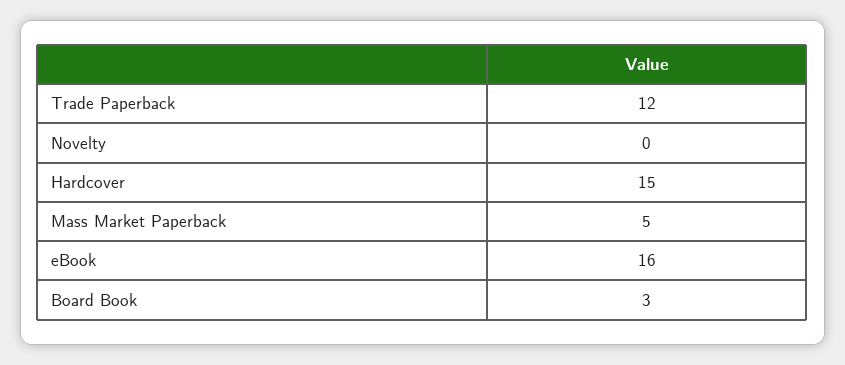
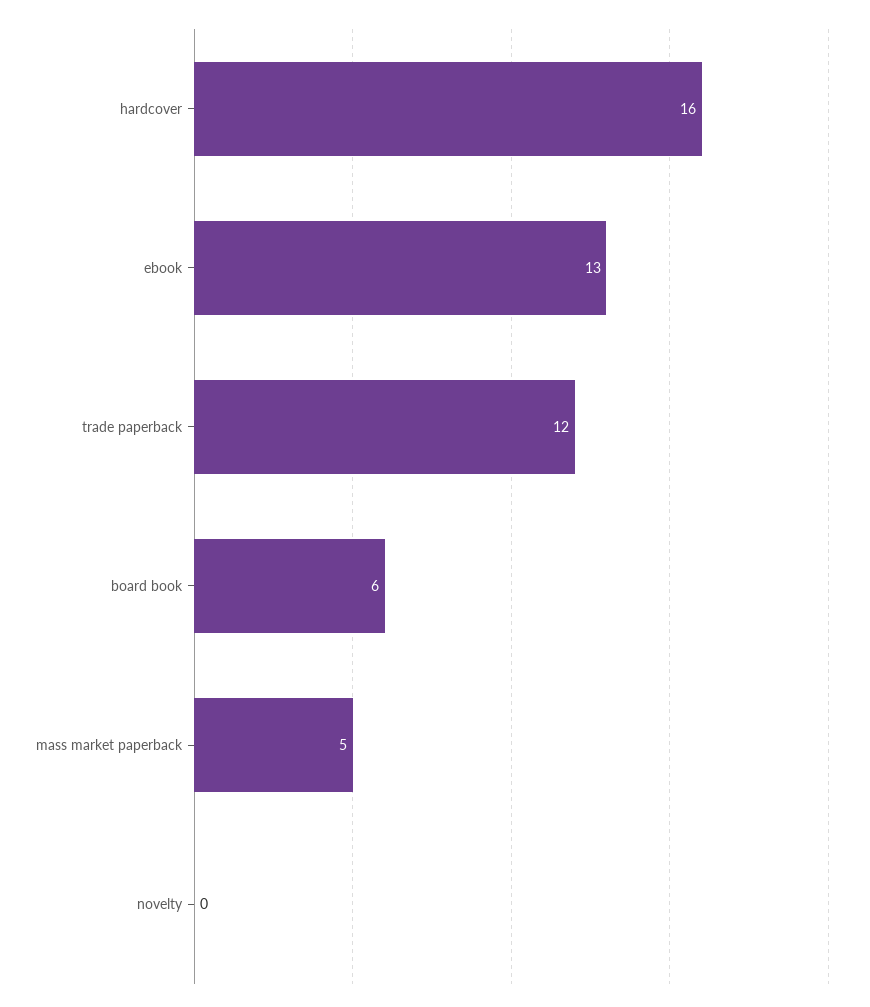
  {
    "Trade Paperback": 12,
    "Novelty": 0,
-   "Hardcover": 15,
+   "Hardcover": 16,
    "Mass Market Paperback": 5,
-   "eBook": 16,
+   "eBook": 13,
-   "Board Book": 3
+   "Board Book": 6
  }

